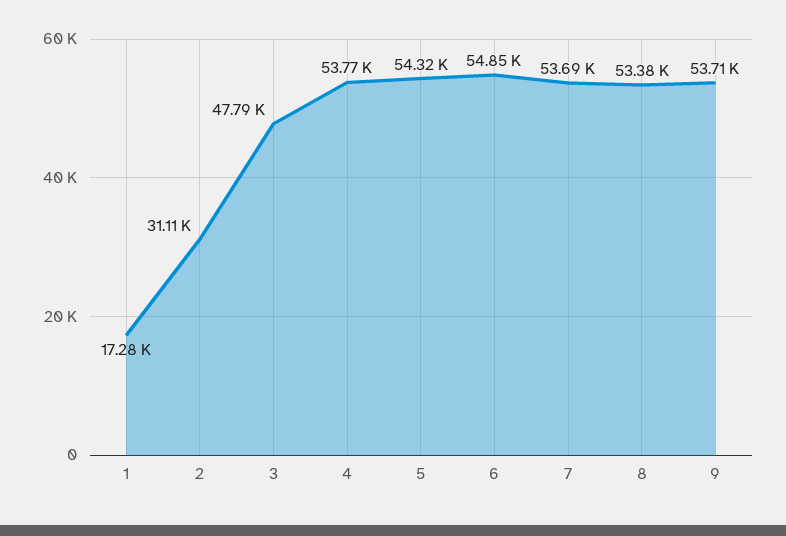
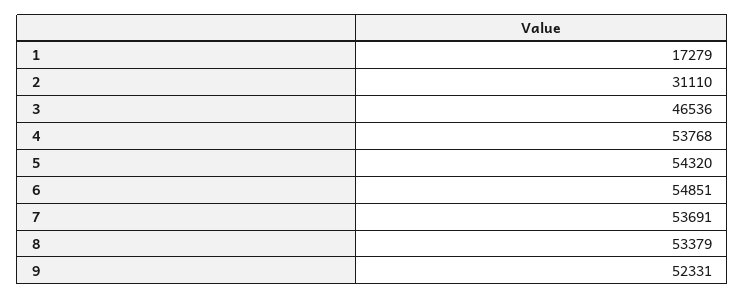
  {
    "1": 17279,
    "2": 31110,
-   "3": 47790,
+   "3": 46536,
    "4": 53768,
    "5": 54320,
    "6": 54851,
    "7": 53691,
    "8": 53379,
-   "9": 53710
+   "9": 52331
  }

